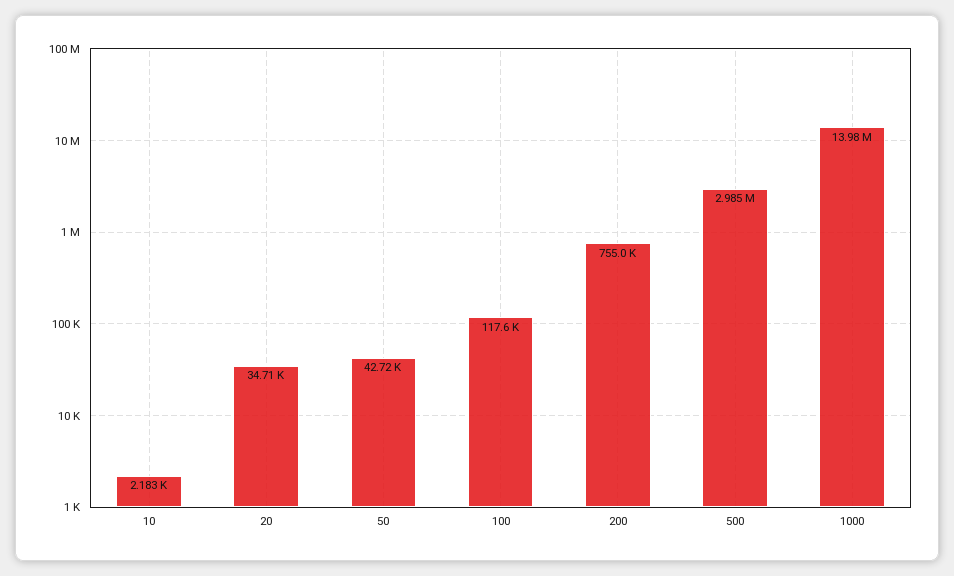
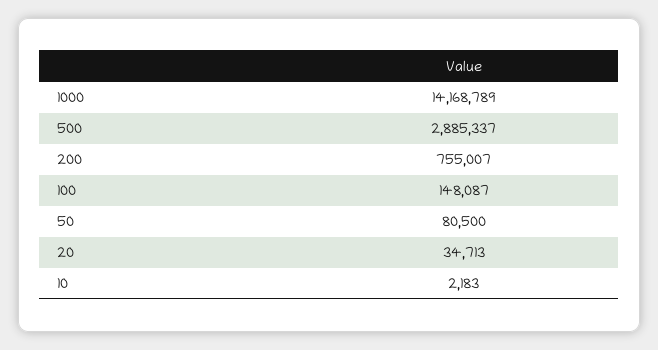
  {
    "10": 2183,
    "20": 34713,
-   "50": 42720,
+   "50": 80500,
-   "100": 117600,
+   "100": 148087,
    "200": 755007,
-   "500": 2985000,
+   "500": 2885337,
-   "1000": 13980000
+   "1000": 14168789
  }

